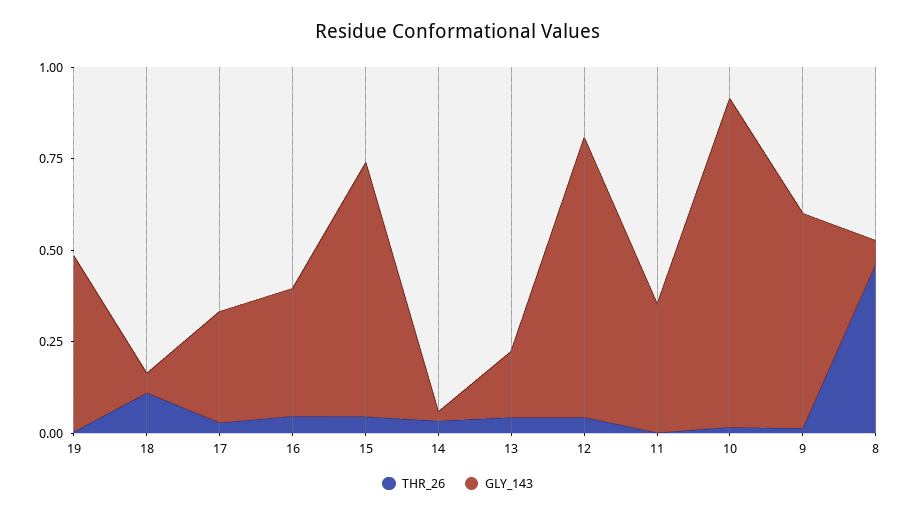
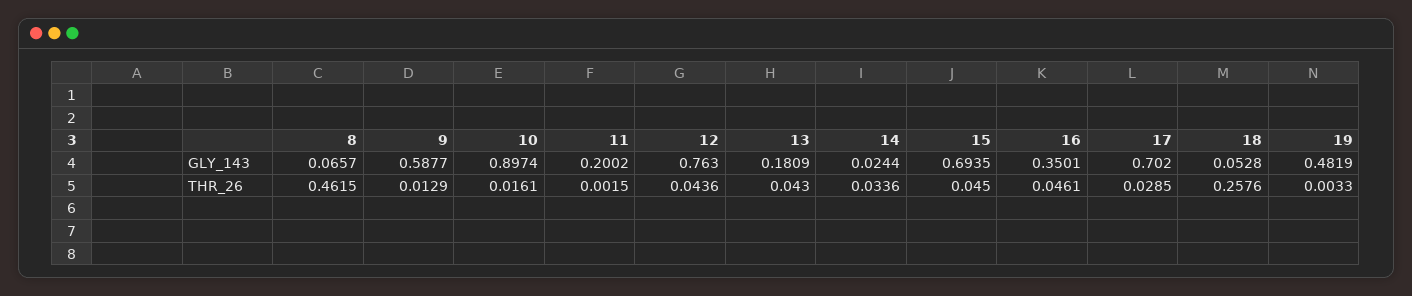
  {
    "THR_26": {
      "19": 0.0033,
-     "18": 0.1,
+     "18": 0.2576,
      "17": 0.0285,
      "16": 0.0461,
      "15": 0.045,
      "14": 0.0336,
      "13": 0.043,
      "12": 0.0436,
      "11": 0.0015,
      "10": 0.0161,
      "9": 0.0129,
      "8": 0.4615
    },
    "GLY_143": {
      "19": 0.4819,
      "18": 0.0528,
-     "17": 0.3,
+     "17": 0.702,
      "16": 0.3501,
      "15": 0.6935,
      "14": 0.0244,
      "13": 0.1809,
      "12": 0.763,
-     "11": 0.35,
+     "11": 0.2002,
      "10": 0.8974,
      "9": 0.5877,
      "8": 0.0657
    }
  }

